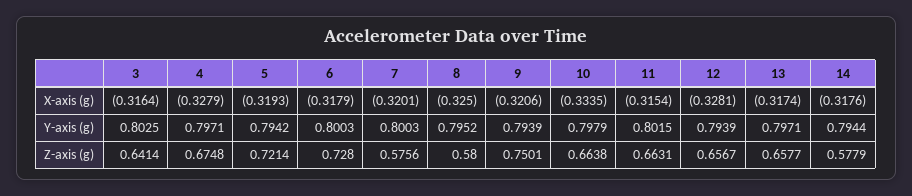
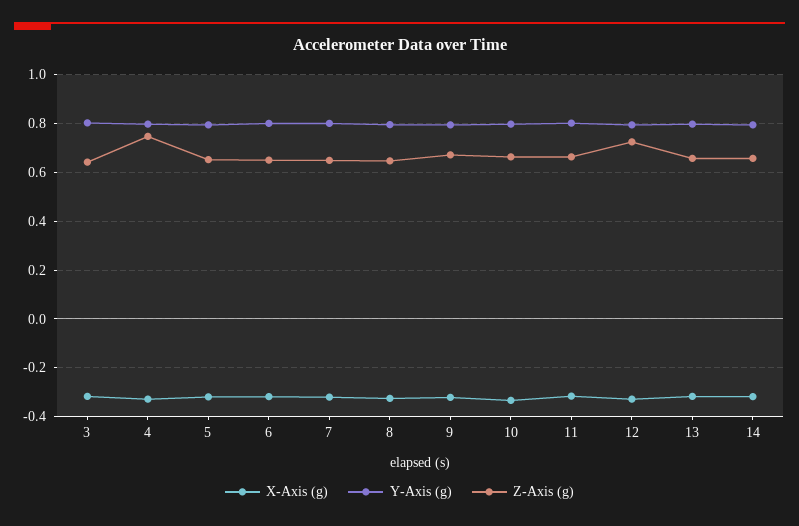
  {
    "X-axis (g)": {
      "3": -0.3164,
      "4": -0.3279,
      "5": -0.3193,
      "6": -0.3179,
      "7": -0.3201,
      "8": -0.325,
      "9": -0.3206,
      "10": -0.3335,
      "11": -0.3154,
      "12": -0.3281,
      "13": -0.3174,
      "14": -0.3176
    },
    "Y-axis (g)": {
      "3": 0.8025,
      "4": 0.7971,
      "5": 0.7942,
      "6": 0.8003,
      "7": 0.8003,
      "8": 0.7952,
      "9": 0.7939,
      "10": 0.7979,
      "11": 0.8015,
      "12": 0.7939,
      "13": 0.7971,
      "14": 0.7944
    },
    "Z-axis (g)": {
      "3": 0.6414,
-     "4": 0.6748,
+     "4": 0.75,
-     "5": 0.7214,
+     "5": 0.65,
-     "6": 0.728,
+     "6": 0.65,
-     "7": 0.5756,
+     "7": 0.65,
-     "8": 0.58,
+     "8": 0.65,
-     "9": 0.7501,
+     "9": 0.675,
      "10": 0.6638,
      "11": 0.6631,
-     "12": 0.6567,
+     "12": 0.725,
      "13": 0.6577,
-     "14": 0.5779
+     "14": 0.65
    }
  }

